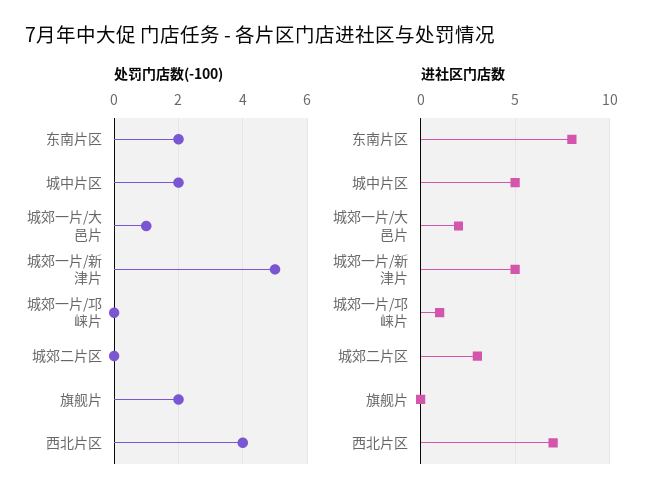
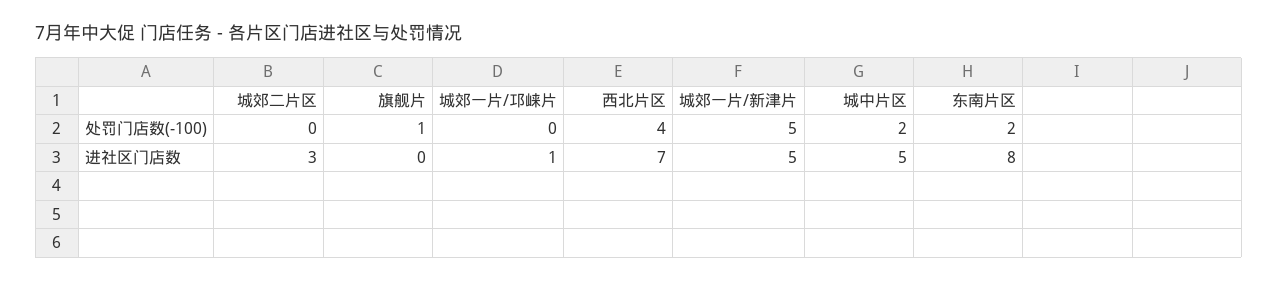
  {
    "处罚门店数(-100)": {
      "东南片区": 2,
      "城中片区": 2,
-     "城郊一片/大邑片": 1,
      "城郊一片/新津片": 5,
      "城郊一片/邛崃片": 0,
      "城郊二片区": 0,
-     "旗舰片": 2,
+     "旗舰片": 1,
      "西北片区": 4
    },
    "进社区门店数": {
      "东南片区": 8,
      "城中片区": 5,
-     "城郊一片/大邑片": 2,
      "城郊一片/新津片": 5,
      "城郊一片/邛崃片": 1,
      "城郊二片区": 3,
      "旗舰片": 0,
      "西北片区": 7
    }
  }

